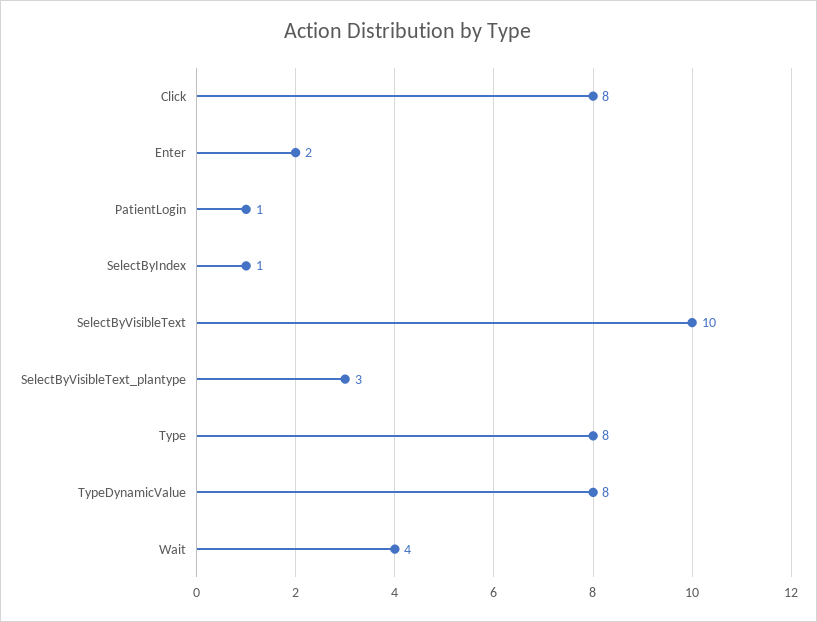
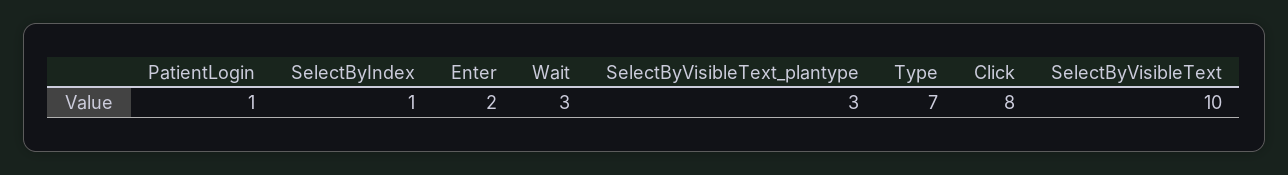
  {
    "Click": 8,
    "Enter": 2,
    "PatientLogin": 1,
    "SelectByIndex": 1,
    "SelectByVisibleText": 10,
    "SelectByVisibleText_plantype": 3,
-   "Type": 8,
+   "Type": 7,
-   "TypeDynamicValue": 8,
-   "Wait": 4
+   "Wait": 3
  }

